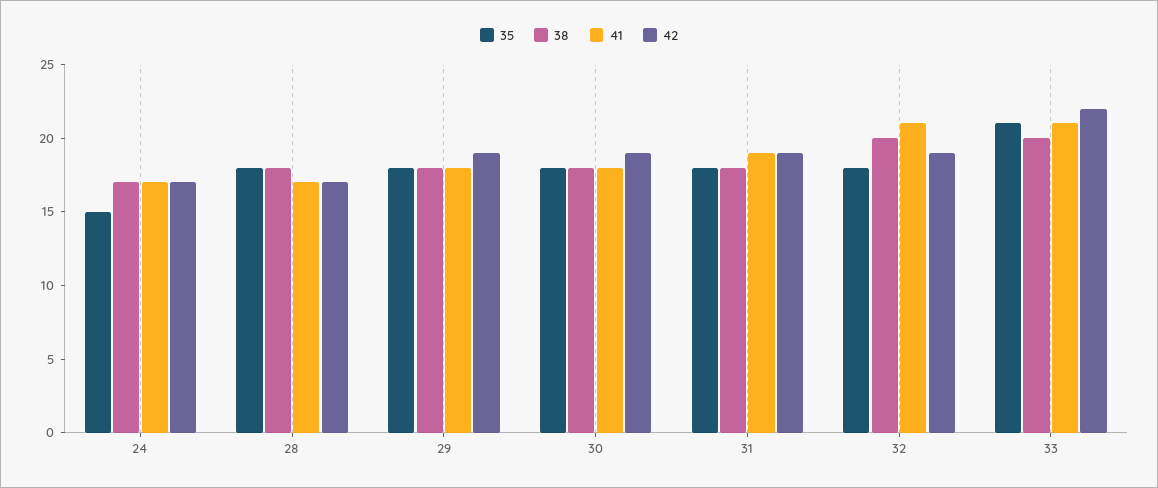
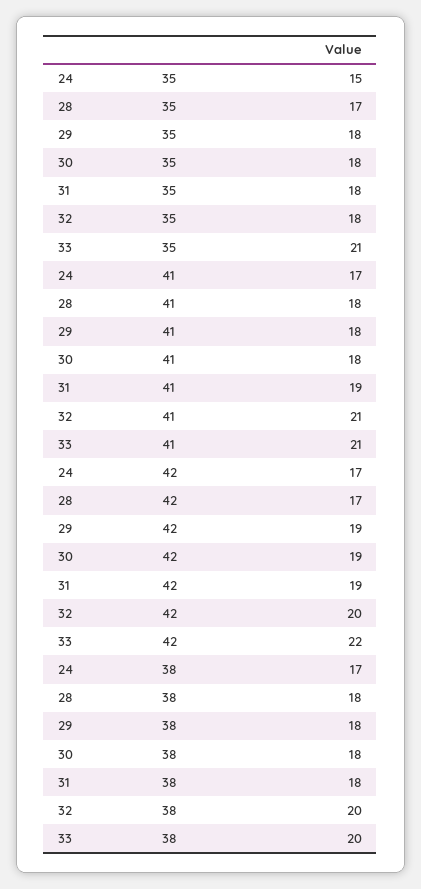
  {
    "35": {
      "24": 15,
-     "28": 18,
+     "28": 17,
      "29": 18,
      "30": 18,
      "31": 18,
      "32": 18,
      "33": 21
    },
    "38": {
      "24": 17,
      "28": 18,
      "29": 18,
      "30": 18,
      "31": 18,
      "32": 20,
      "33": 20
    },
    "41": {
      "24": 17,
-     "28": 17,
+     "28": 18,
      "29": 18,
      "30": 18,
      "31": 19,
      "32": 21,
      "33": 21
    },
    "42": {
      "24": 17,
      "28": 17,
      "29": 19,
      "30": 19,
      "31": 19,
-     "32": 19,
+     "32": 20,
      "33": 22
    }
  }

